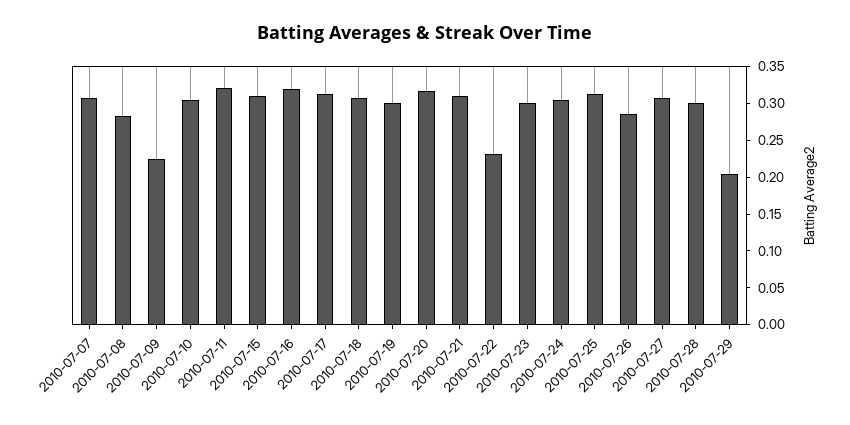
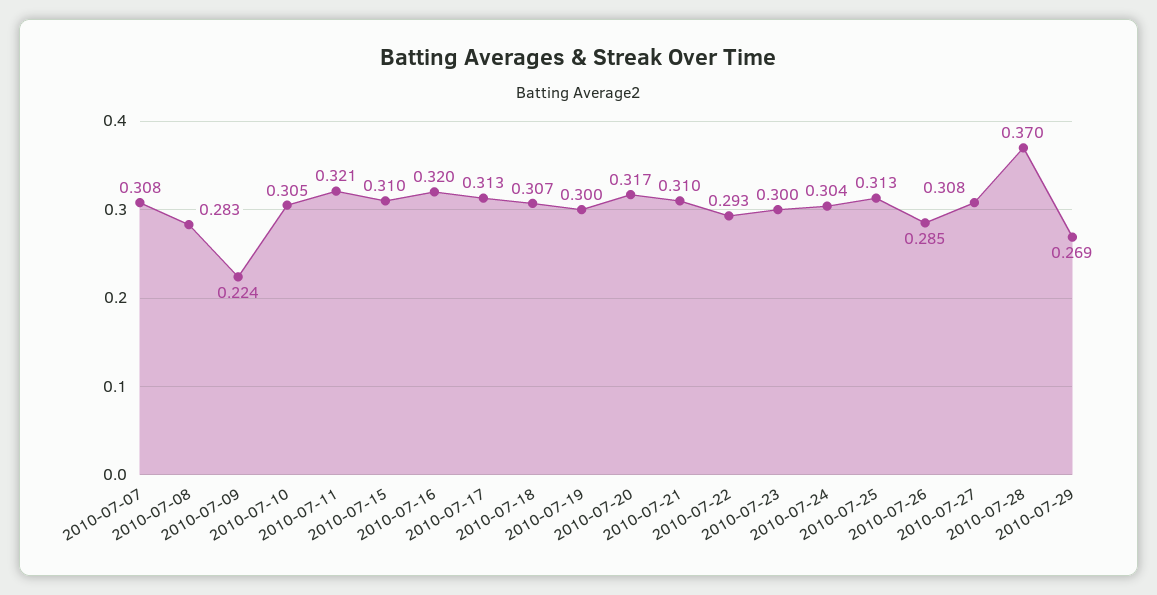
  {
    "2010-07-07": 0.308,
    "2010-07-08": 0.283,
    "2010-07-09": 0.224,
    "2010-07-10": 0.305,
    "2010-07-11": 0.321,
    "2010-07-15": 0.31,
    "2010-07-16": 0.32,
    "2010-07-17": 0.313,
    "2010-07-18": 0.307,
    "2010-07-19": 0.3,
    "2010-07-20": 0.317,
    "2010-07-21": 0.31,
-   "2010-07-22": 0.225,
+   "2010-07-22": 0.293,
    "2010-07-23": 0.3,
    "2010-07-24": 0.304,
    "2010-07-25": 0.313,
    "2010-07-26": 0.285,
    "2010-07-27": 0.308,
-   "2010-07-28": 0.3,
+   "2010-07-28": 0.37,
-   "2010-07-29": 0.2
+   "2010-07-29": 0.269
  }

